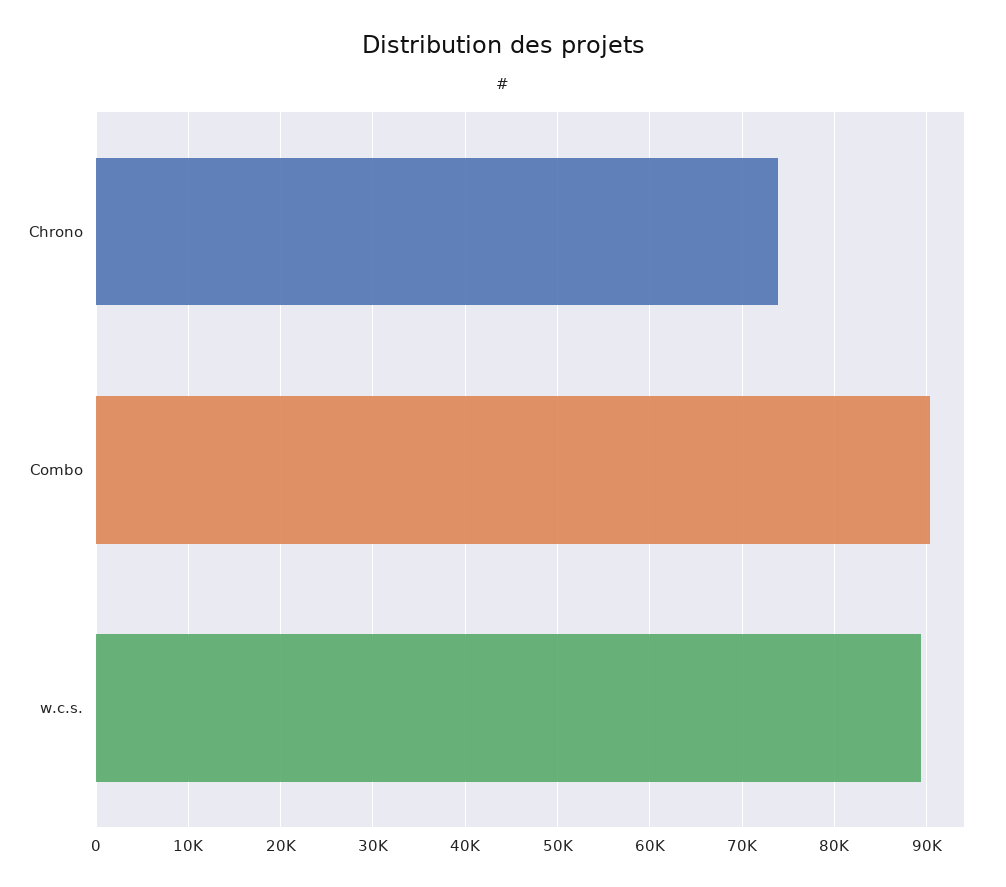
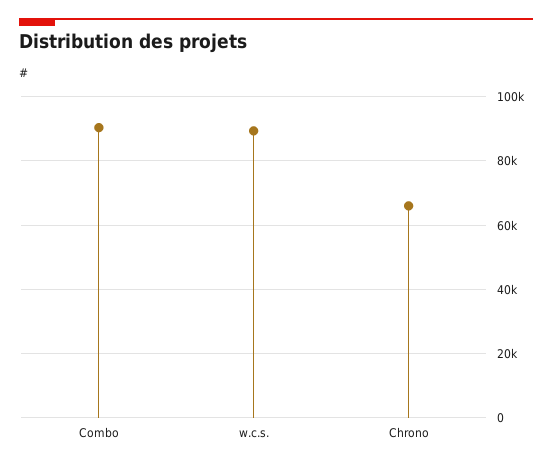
  {
-   "Chrono": 74000,
+   "Chrono": 66000,
    "Combo": 90000,
    "w.c.s.": 89000
  }

